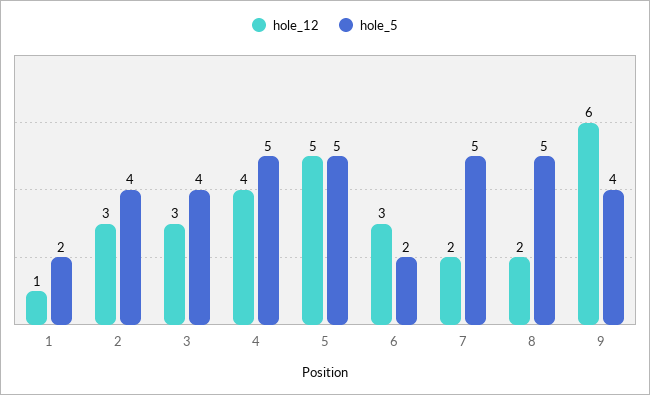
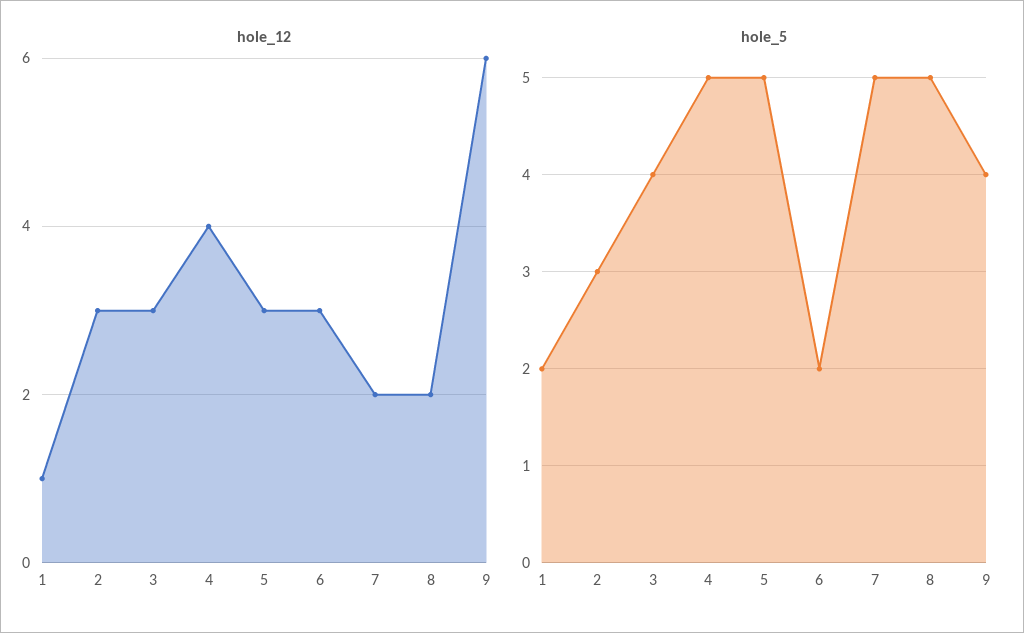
  {
    "hole_12": {
      "1": 1,
      "2": 3,
      "3": 3,
      "4": 4,
-     "5": 5,
+     "5": 3,
      "6": 3,
      "7": 2,
      "8": 2,
      "9": 6
    },
    "hole_5": {
      "1": 2,
-     "2": 4,
+     "2": 3,
      "3": 4,
      "4": 5,
      "5": 5,
      "6": 2,
      "7": 5,
      "8": 5,
      "9": 4
    }
  }

